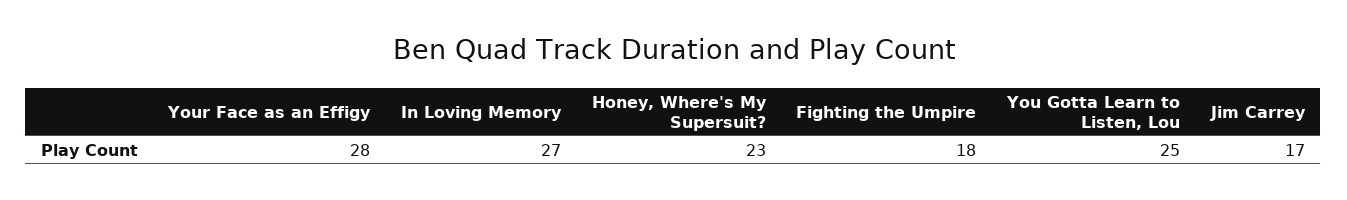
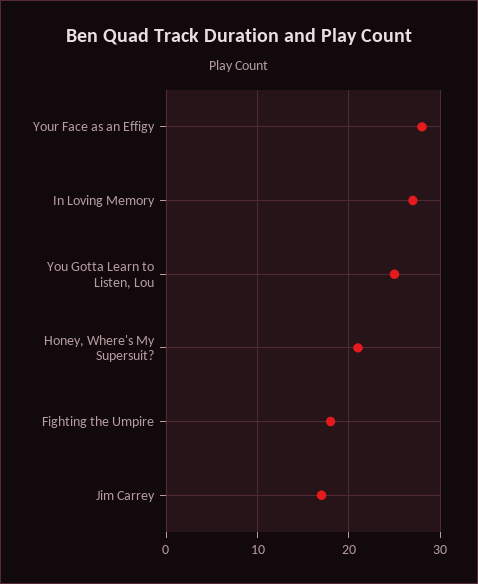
  {
    "Your Face as an Effigy": 28,
    "In Loving Memory": 27,
-   "Honey, Where's My Supersuit?": 23,
+   "Honey, Where's My Supersuit?": 21,
    "Fighting the Umpire": 18,
    "You Gotta Learn to Listen, Lou": 25,
    "Jim Carrey": 17
  }

